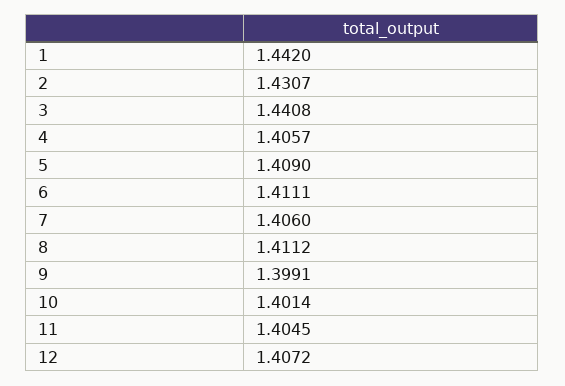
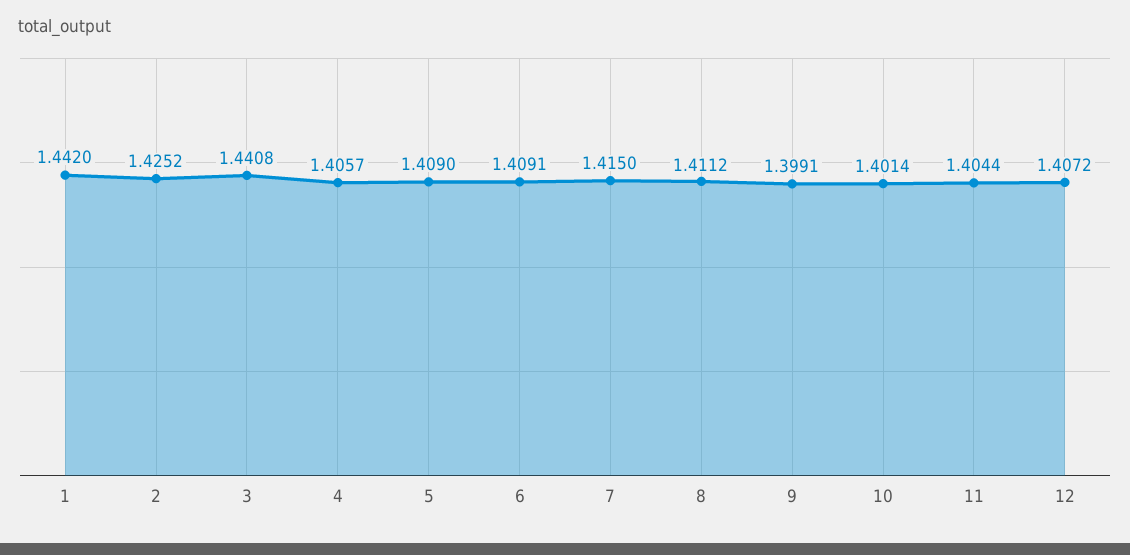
  {
    "1": 1.442,
-   "2": 1.4307,
+   "2": 1.4252,
    "3": 1.4408,
    "4": 1.4057,
    "5": 1.409,
-   "6": 1.4111,
+   "6": 1.4091,
-   "7": 1.406,
+   "7": 1.415,
    "8": 1.4112,
    "9": 1.3991,
    "10": 1.4014,
-   "11": 1.4045,
+   "11": 1.4044,
    "12": 1.4072
  }

